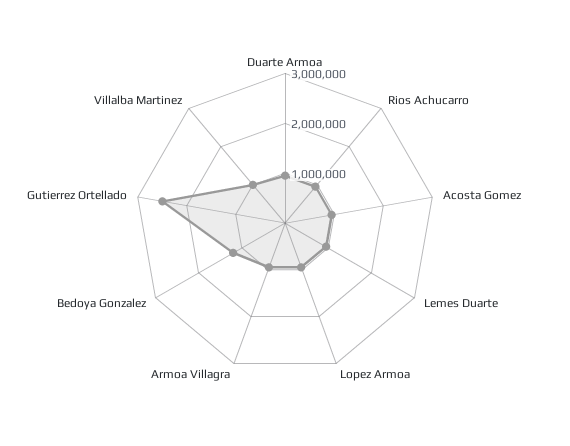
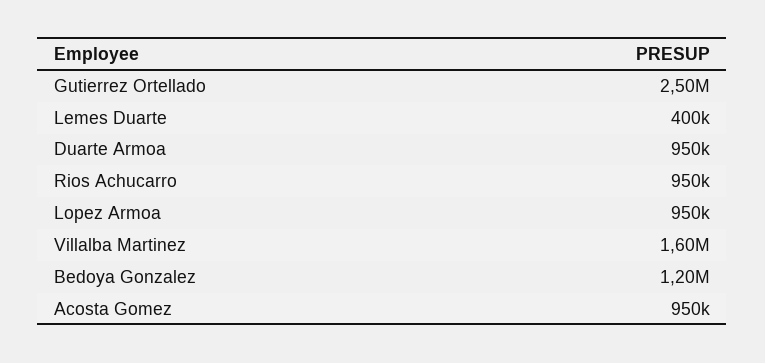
  {
    "Duarte Armoa": 950000,
    "Rios Achucarro": 950000,
    "Acosta Gomez": 950000,
-   "Lemes Duarte": 1000000,
+   "Lemes Duarte": 400000,
    "Lopez Armoa": 950000,
-   "Armoa Villagra": 1000000,
    "Bedoya Gonzalez": 1200000,
    "Gutierrez Ortellado": 2500000,
-   "Villalba Martinez": 1000000
+   "Villalba Martinez": 1600000
  }

